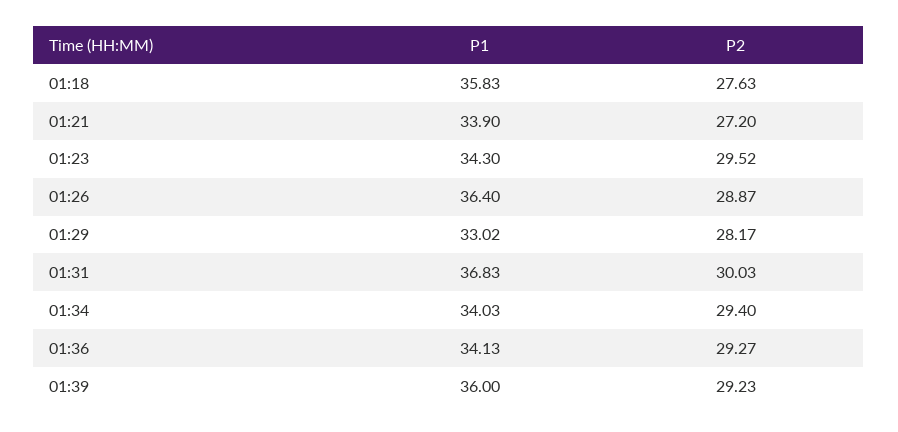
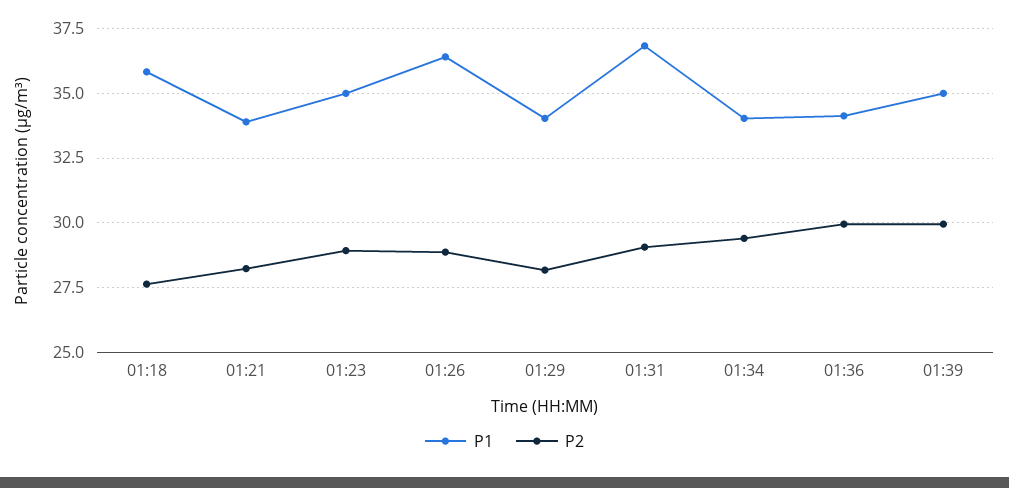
  {
    "P1": {
      "01:18": 35.83,
      "01:21": 33.9,
-     "01:23": 34.3,
+     "01:23": 35,
      "01:26": 36.4,
-     "01:29": 33.02,
+     "01:29": 34,
      "01:31": 36.83,
      "01:34": 34.03,
      "01:36": 34.13,
-     "01:39": 36
+     "01:39": 35
    },
    "P2": {
      "01:18": 27.63,
-     "01:21": 27.2,
+     "01:21": 28.25,
-     "01:23": 29.52,
+     "01:23": 29,
      "01:26": 28.87,
      "01:29": 28.17,
-     "01:31": 30.03,
+     "01:31": 29,
      "01:34": 29.4,
-     "01:36": 29.27,
+     "01:36": 30,
-     "01:39": 29.23
+     "01:39": 30
    }
  }

